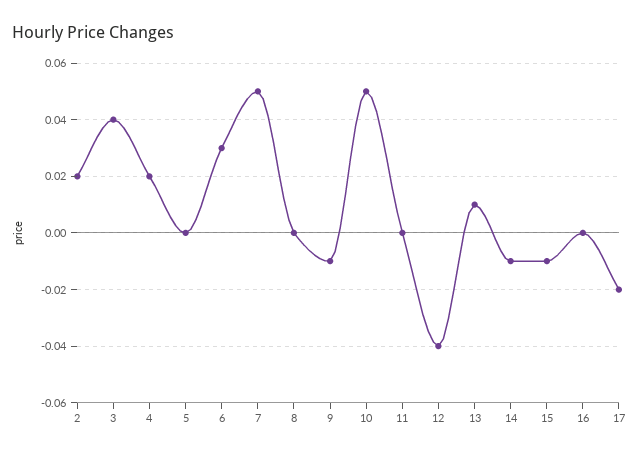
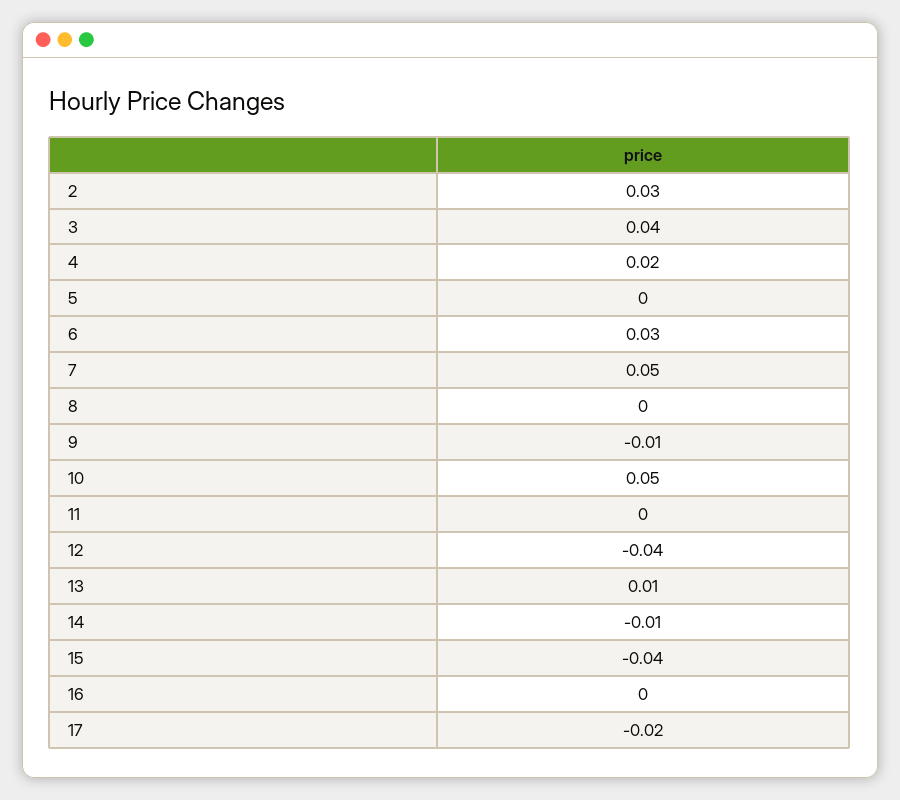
  {
-   "2": 0.02,
+   "2": 0.03,
    "3": 0.04,
    "4": 0.02,
    "5": 0,
    "6": 0.03,
    "7": 0.05,
    "8": 0,
    "9": -0.01,
    "10": 0.05,
    "11": 0,
    "12": -0.04,
    "13": 0.01,
    "14": -0.01,
-   "15": -0.01,
+   "15": -0.04,
    "16": 0,
    "17": -0.02
  }

